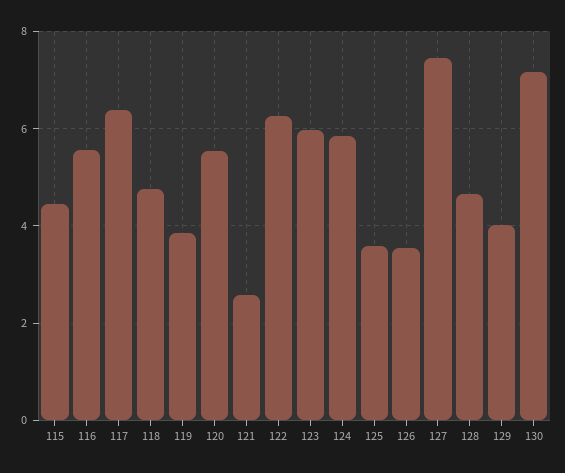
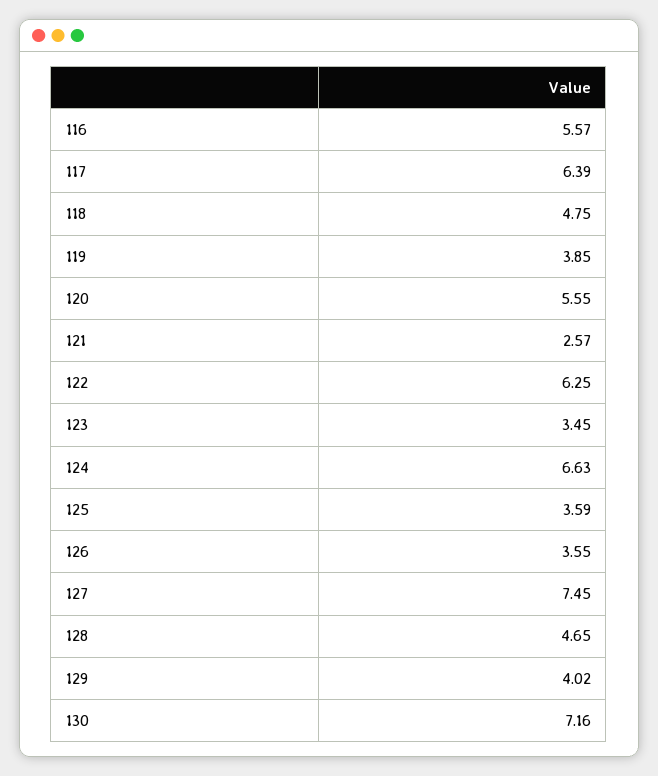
  {
-   "115": 4.4,
    "116": 5.57,
    "117": 6.39,
    "118": 4.75,
    "119": 3.85,
    "120": 5.55,
    "121": 2.57,
    "122": 6.25,
-   "123": 6,
+   "123": 3.45,
-   "124": 5.8,
+   "124": 6.63,
    "125": 3.59,
    "126": 3.55,
    "127": 7.45,
    "128": 4.65,
    "129": 4.02,
    "130": 7.16
  }

